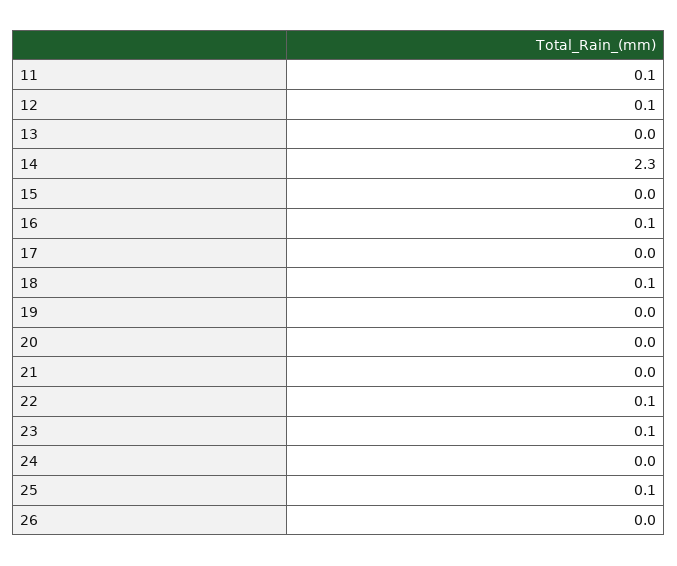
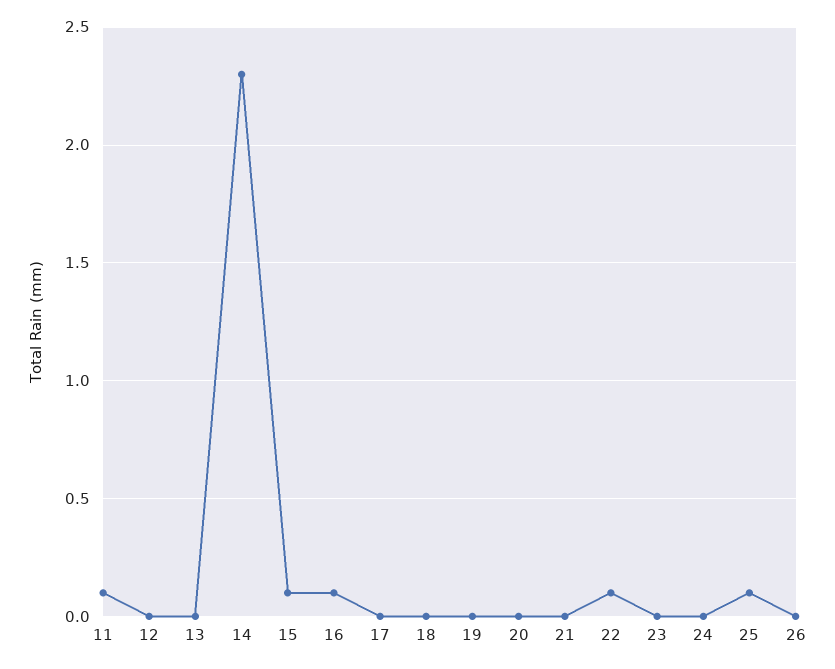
  {
    "11": 0.1,
-   "12": 0.1,
+   "12": 0,
    "13": 0,
    "14": 2.3,
-   "15": 0,
+   "15": 0.1,
    "16": 0.1,
    "17": 0,
-   "18": 0.1,
+   "18": 0,
    "19": 0,
    "20": 0,
    "21": 0,
    "22": 0.1,
-   "23": 0.1,
+   "23": 0,
    "24": 0,
    "25": 0.1,
    "26": 0
  }

